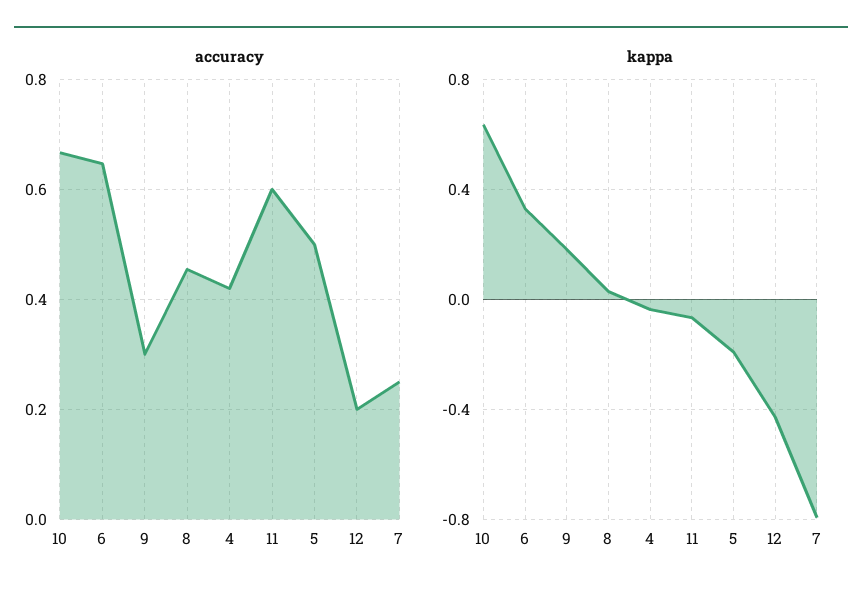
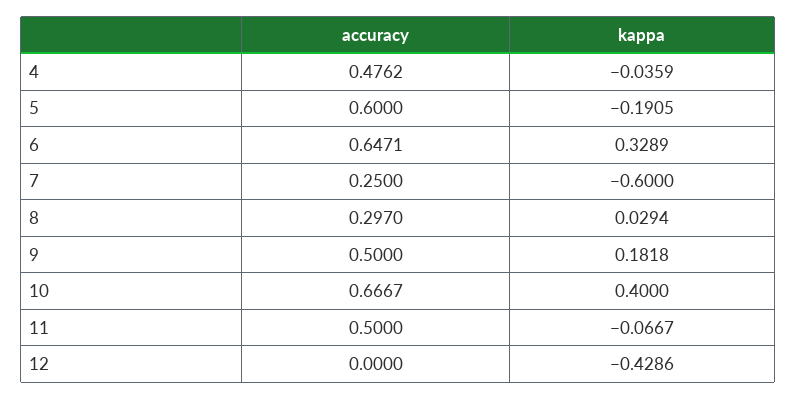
  {
    "accuracy": {
      "10": 0.6667,
      "6": 0.6471,
-     "9": 0.3,
+     "9": 0.5,
-     "8": 0.46,
+     "8": 0.297,
-     "4": 0.42,
+     "4": 0.4762,
-     "11": 0.6,
+     "11": 0.5,
-     "5": 0.5,
+     "5": 0.6,
-     "12": 0.2,
+     "12": 0,
      "7": 0.25
    },
    "kappa": {
-     "10": 0.65,
+     "10": 0.4,
      "6": 0.3289,
      "9": 0.1818,
      "8": 0.0294,
      "4": -0.0359,
      "11": -0.0667,
      "5": -0.1905,
      "12": -0.4286,
-     "7": -0.8
+     "7": -0.6
    }
  }

